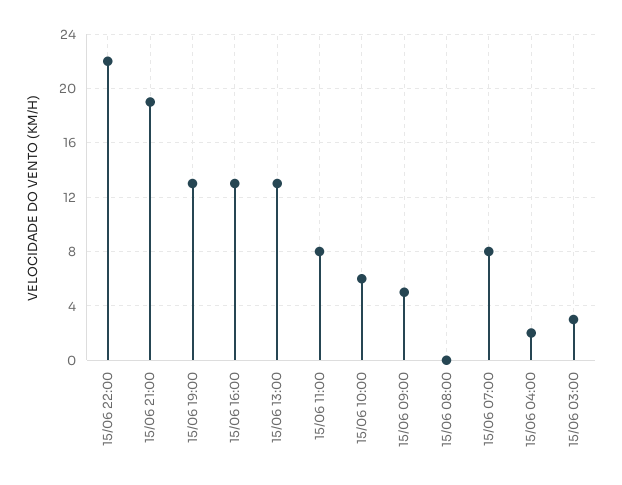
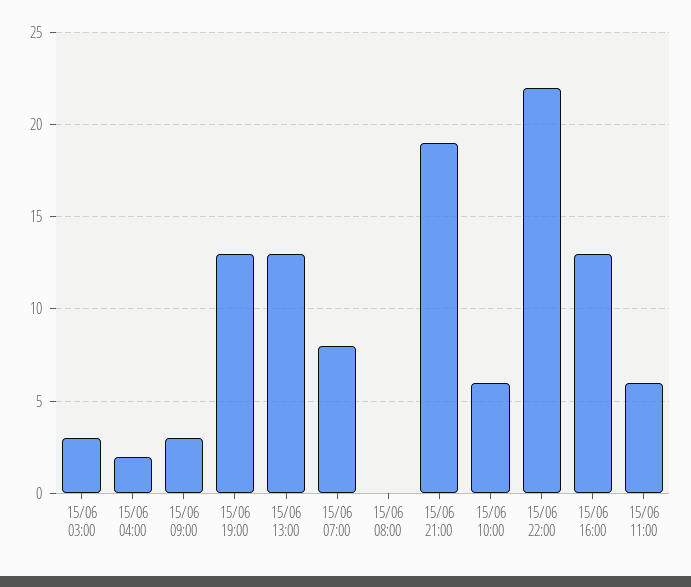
  {
    "15/06 22:00": 22,
    "15/06 21:00": 19,
    "15/06 19:00": 13,
    "15/06 16:00": 13,
    "15/06 13:00": 13,
-   "15/06 11:00": 8,
+   "15/06 11:00": 6,
    "15/06 10:00": 6,
-   "15/06 09:00": 5,
+   "15/06 09:00": 3,
    "15/06 08:00": 0,
    "15/06 07:00": 8,
    "15/06 04:00": 2,
    "15/06 03:00": 3
  }

